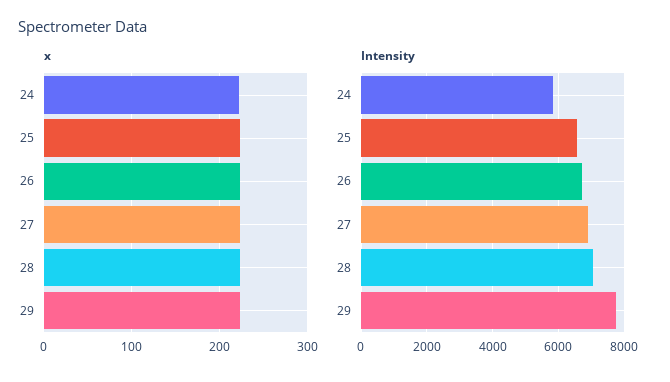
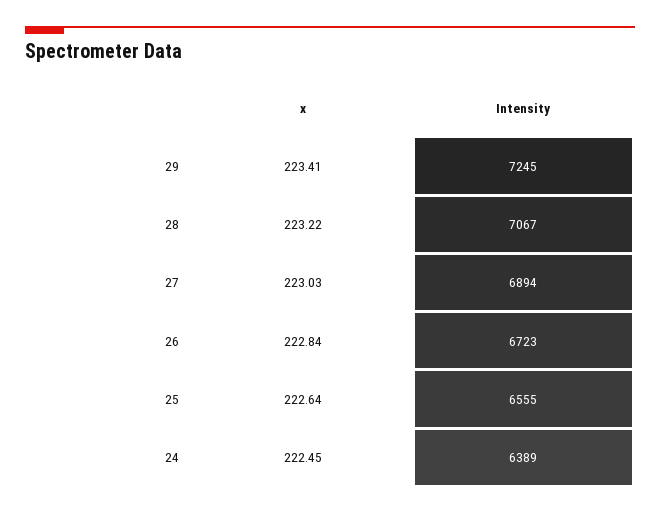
  {
    "x": {
      "24": 222.45,
      "25": 222.64,
      "26": 222.84,
      "27": 223.03,
      "28": 223.22,
      "29": 223.41
    },
    "Intensity": {
-     "24": 5800,
+     "24": 6389,
      "25": 6555,
      "26": 6723,
      "27": 6894,
      "28": 7067,
-     "29": 7800
+     "29": 7245
    }
  }

